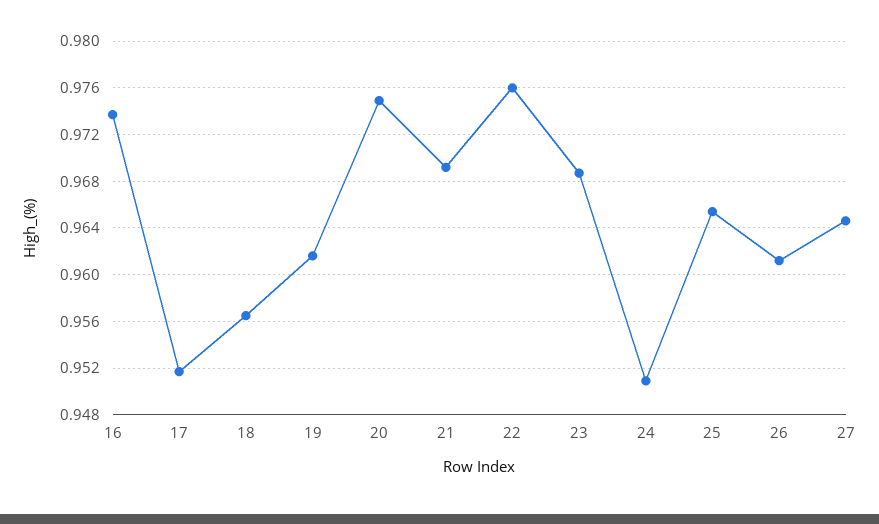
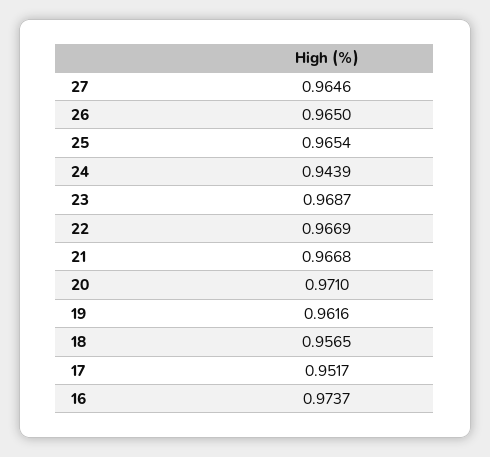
  {
    "16": 0.9737,
    "17": 0.9517,
    "18": 0.9565,
    "19": 0.9616,
-   "20": 0.975,
+   "20": 0.971,
-   "21": 0.969,
+   "21": 0.9668,
-   "22": 0.976,
+   "22": 0.9669,
    "23": 0.9687,
-   "24": 0.951,
+   "24": 0.9439,
    "25": 0.9654,
-   "26": 0.961,
+   "26": 0.965,
    "27": 0.9646
  }

